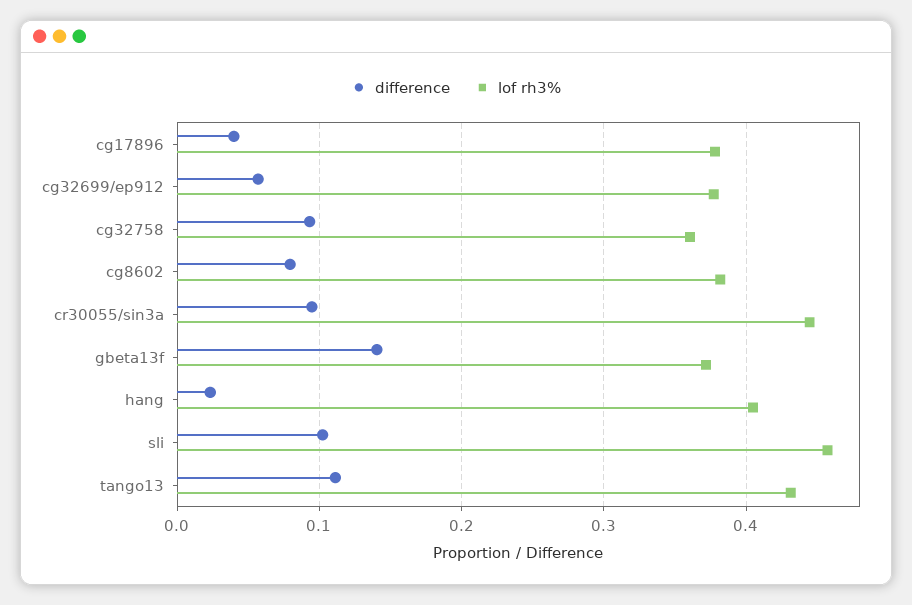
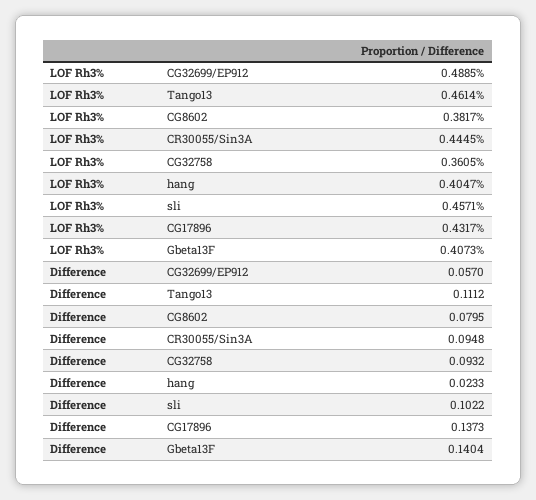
  {
    "difference": {
-     "cg17896": 0.04,
+     "cg17896": 0.1373,
      "cg32699/ep912": 0.057,
      "cg32758": 0.0932,
      "cg8602": 0.0795,
      "cr30055/sin3a": 0.0948,
      "gbeta13f": 0.1404,
      "hang": 0.0233,
      "sli": 0.1022,
      "tango13": 0.1112
    },
    "lof rh3%": {
-     "cg17896": 0.38,
+     "cg17896": 0.4317,
-     "cg32699/ep912": 0.38,
+     "cg32699/ep912": 0.4885,
      "cg32758": 0.3605,
      "cg8602": 0.3817,
      "cr30055/sin3a": 0.4445,
-     "gbeta13f": 0.37,
+     "gbeta13f": 0.4073,
      "hang": 0.4047,
      "sli": 0.4571,
-     "tango13": 0.43
+     "tango13": 0.4614
    }
  }

